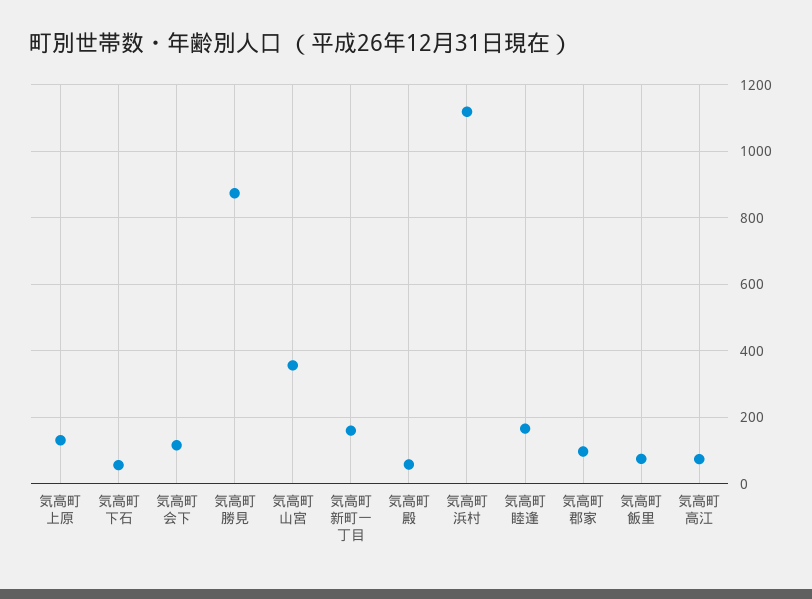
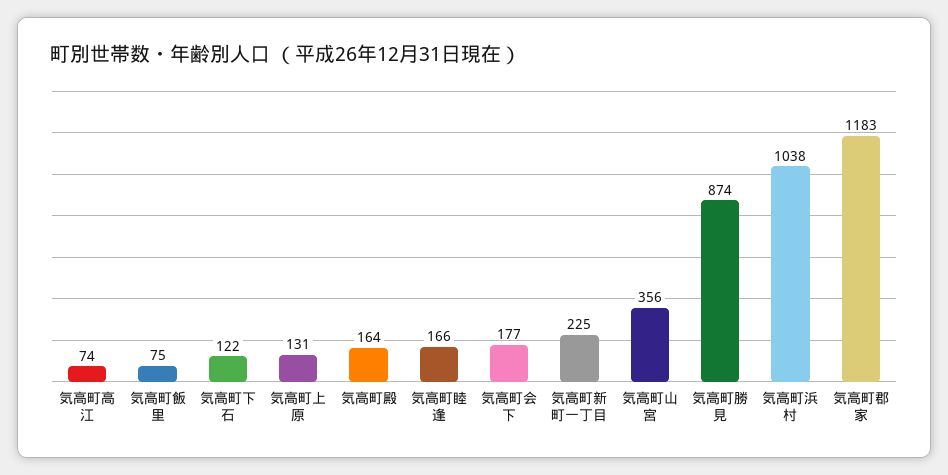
  {
    "気高町上原": 131,
-   "気高町下石": 60,
+   "気高町下石": 122,
-   "気高町会下": 120,
+   "気高町会下": 177,
    "気高町勝見": 874,
    "気高町山宮": 356,
-   "気高町新町一丁目": 160,
+   "気高町新町一丁目": 225,
-   "気高町殿": 60,
+   "気高町殿": 164,
-   "気高町浜村": 1120,
+   "気高町浜村": 1038,
    "気高町睦逢": 166,
-   "気高町郡家": 100,
+   "気高町郡家": 1183,
    "気高町飯里": 75,
    "気高町高江": 74
  }

